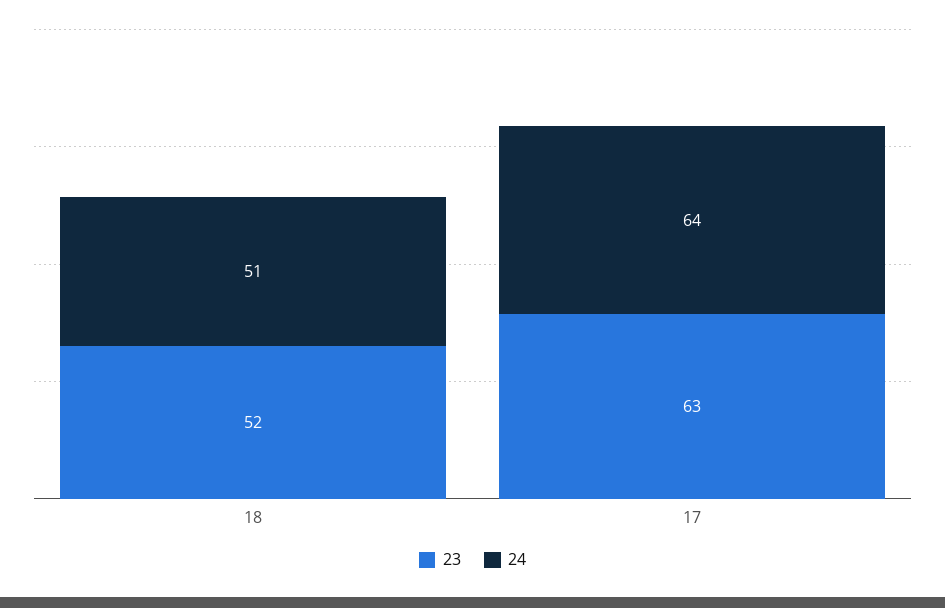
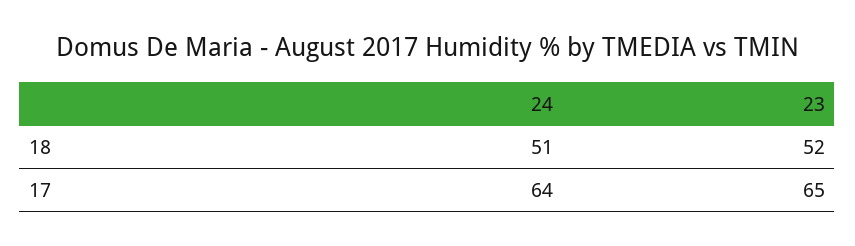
  {
    "23": {
      "18": 52,
-     "17": 63
+     "17": 65
    },
    "24": {
      "18": 51,
      "17": 64
    }
  }

